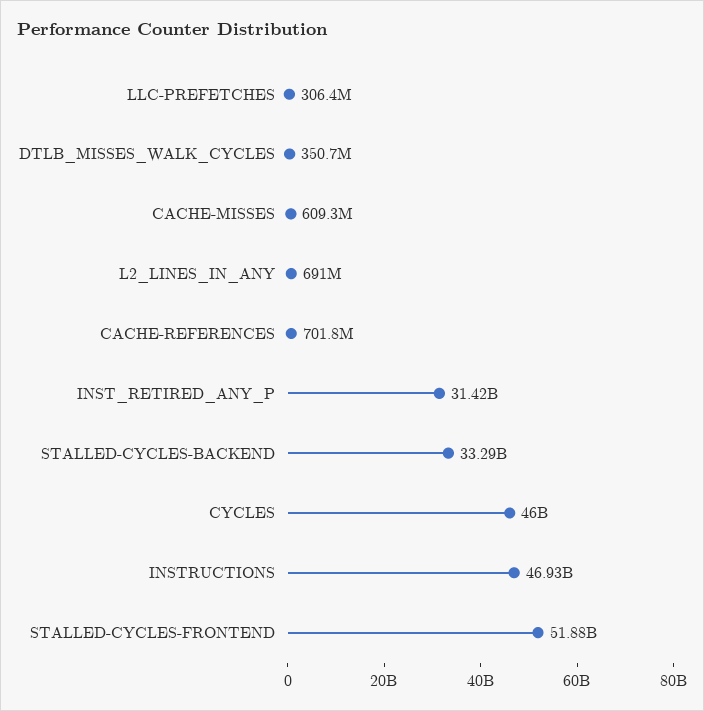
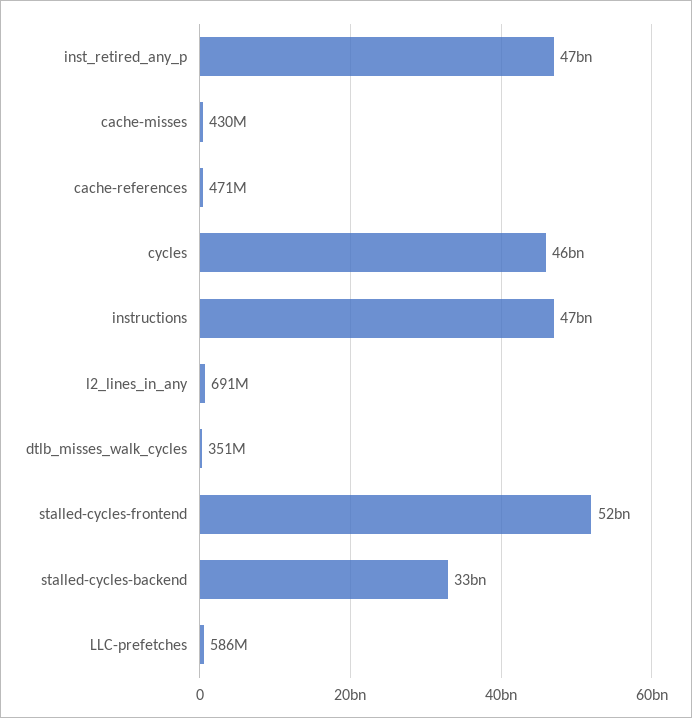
  {
-   "LLC-PREFETCHES": 306400000,
+   "LLC-PREFETCHES": 586000000,
    "DTLB_MISSES_WALK_CYCLES": 350700000,
-   "CACHE-MISSES": 609300000,
+   "CACHE-MISSES": 430000000,
    "L2_LINES_IN_ANY": 691000000,
-   "CACHE-REFERENCES": 701800000,
+   "CACHE-REFERENCES": 471000000,
-   "INST_RETIRED_ANY_P": 31420000000,
+   "INST_RETIRED_ANY_P": 47000000000,
    "STALLED-CYCLES-BACKEND": 33290000000,
    "CYCLES": 46000000000,
    "INSTRUCTIONS": 46930000000,
    "STALLED-CYCLES-FRONTEND": 51880000000
  }

